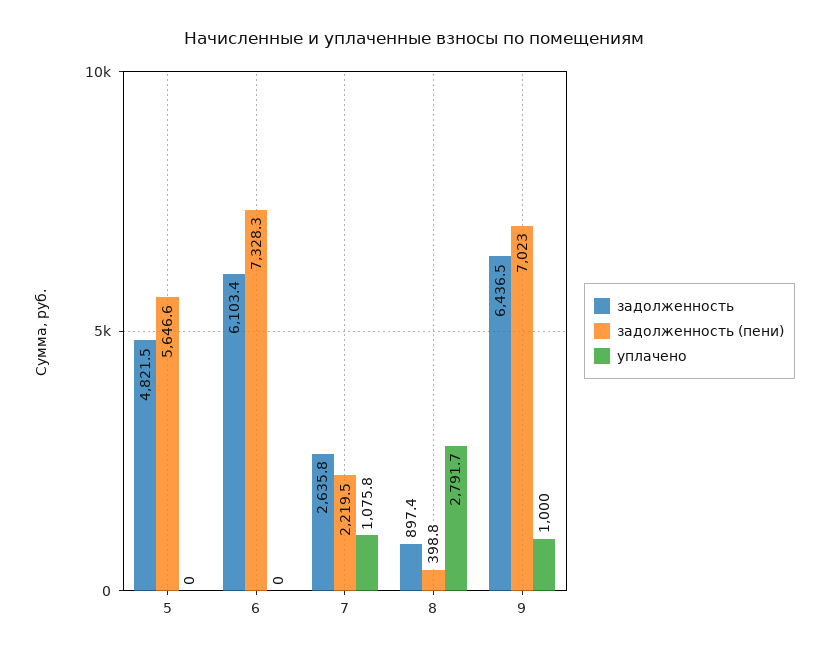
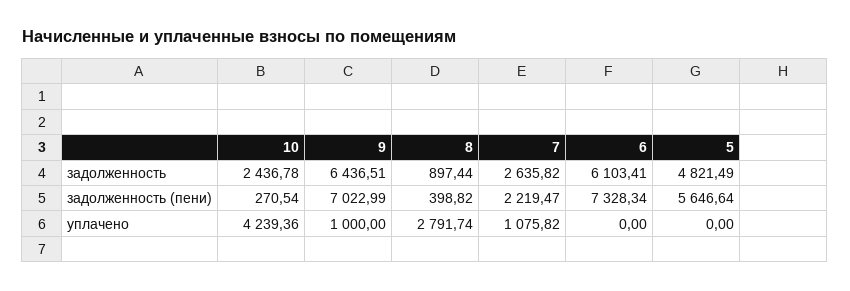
  {
    "задолженность": {
      "5": 4821.49,
      "6": 6103.41,
      "7": 2635.82,
      "8": 897.44,
-     "9": 6436.51
+     "9": 6436.51,
+     "10": 2436.78
    },
    "задолженность (пени)": {
      "5": 5646.64,
      "6": 7328.34,
      "7": 2219.47,
      "8": 398.82,
-     "9": 7022.99
+     "9": 7022.99,
+     "10": 270.54
    },
    "уплачено": {
      "5": 0,
      "6": 0,
      "7": 1075.82,
      "8": 2791.74,
-     "9": 1000
+     "9": 1000,
+     "10": 4239.36
    }
  }

